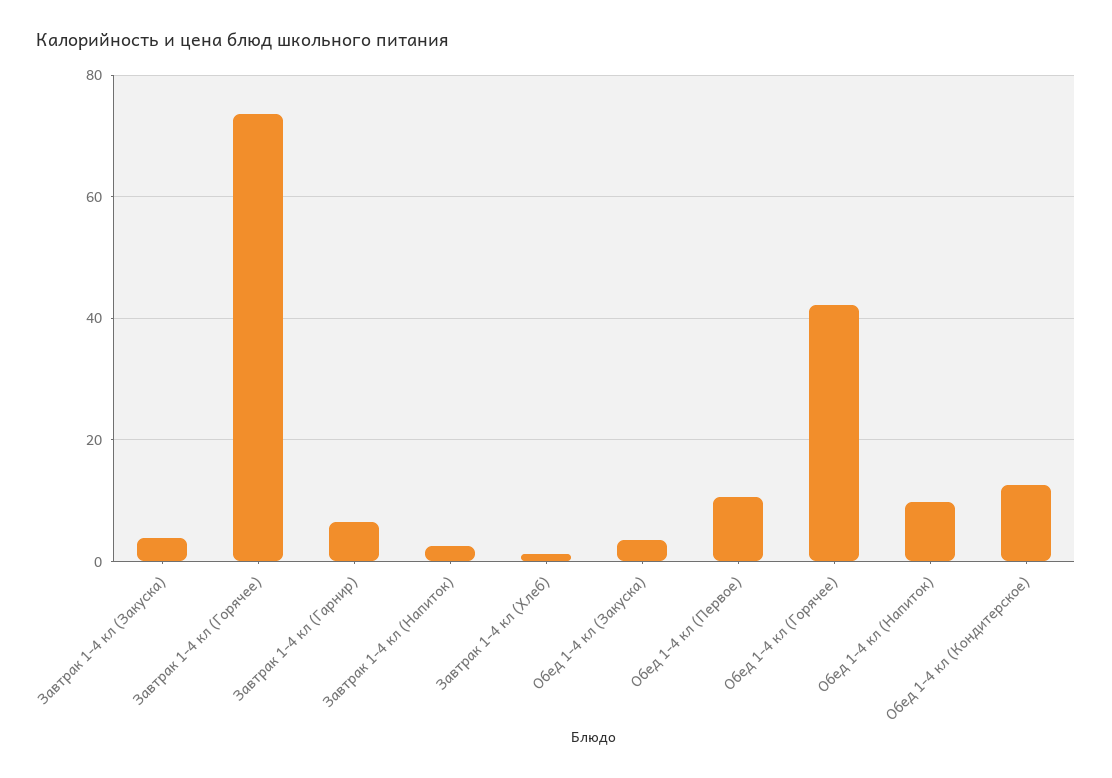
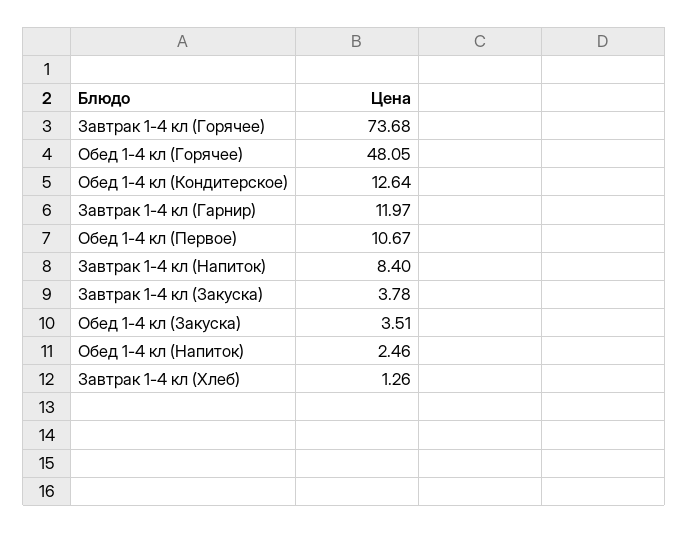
  {
    "Завтрак 1-4 кл (Закуска)": 3.78,
    "Завтрак 1-4 кл (Горячее)": 73.68,
-   "Завтрак 1-4 кл (Гарнир)": 6,
+   "Завтрак 1-4 кл (Гарнир)": 11.97,
-   "Завтрак 1-4 кл (Напиток)": 2,
+   "Завтрак 1-4 кл (Напиток)": 8.4,
    "Завтрак 1-4 кл (Хлеб)": 1.26,
    "Обед 1-4 кл (Закуска)": 3.51,
    "Обед 1-4 кл (Первое)": 10.67,
-   "Обед 1-4 кл (Горячее)": 42,
+   "Обед 1-4 кл (Горячее)": 48.05,
-   "Обед 1-4 кл (Напиток)": 10,
+   "Обед 1-4 кл (Напиток)": 2.46,
    "Обед 1-4 кл (Кондитерское)": 12.64
  }

